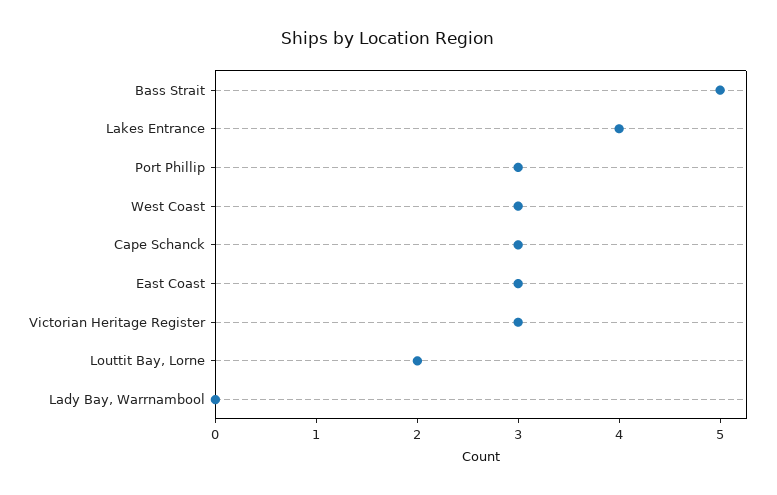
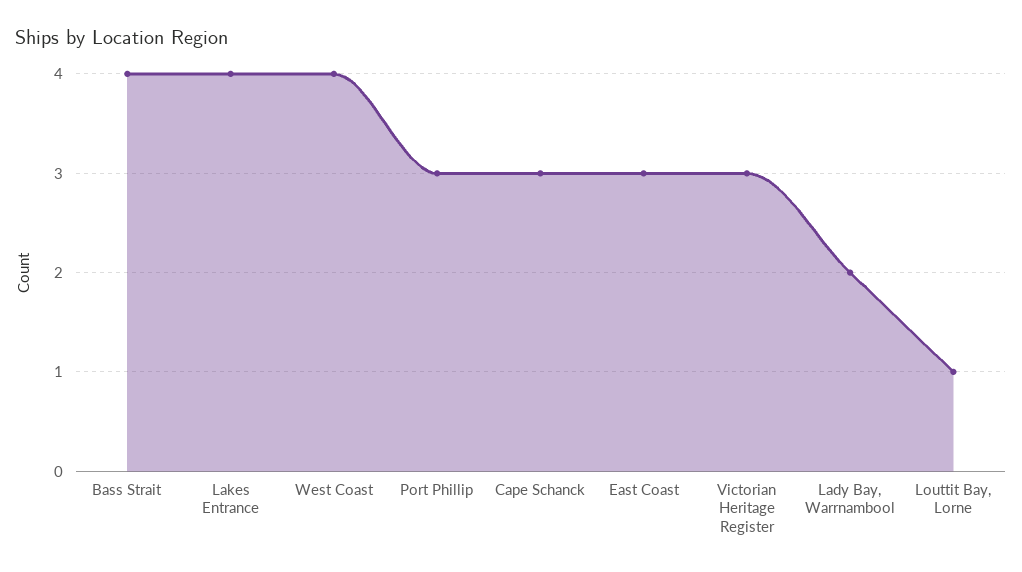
  {
-   "Bass Strait": 5,
+   "Bass Strait": 4,
    "Lakes Entrance": 4,
    "Port Phillip": 3,
-   "West Coast": 3,
+   "West Coast": 4,
    "Cape Schanck": 3,
    "East Coast": 3,
    "Victorian Heritage Register": 3,
-   "Louttit Bay, Lorne": 2,
+   "Louttit Bay, Lorne": 1,
-   "Lady Bay, Warrnambool": 0
+   "Lady Bay, Warrnambool": 2
  }

